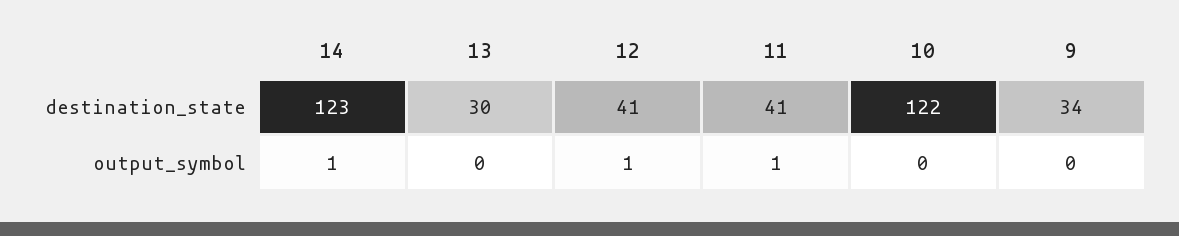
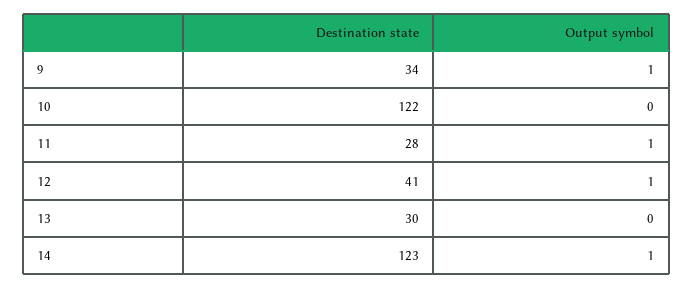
  {
    "14": {
      "destination_state": 123,
      "output_symbol": 1
    },
    "13": {
      "destination_state": 30,
      "output_symbol": 0
    },
    "12": {
      "destination_state": 41,
      "output_symbol": 1
    },
    "11": {
-     "destination_state": 41,
+     "destination_state": 28,
      "output_symbol": 1
    },
    "10": {
      "destination_state": 122,
      "output_symbol": 0
    },
    "9": {
      "destination_state": 34,
-     "output_symbol": 0
+     "output_symbol": 1
    }
  }

